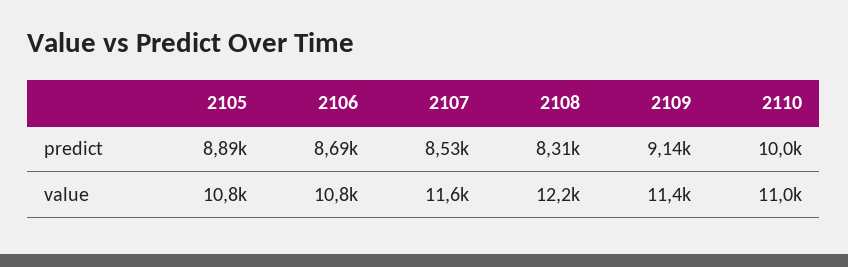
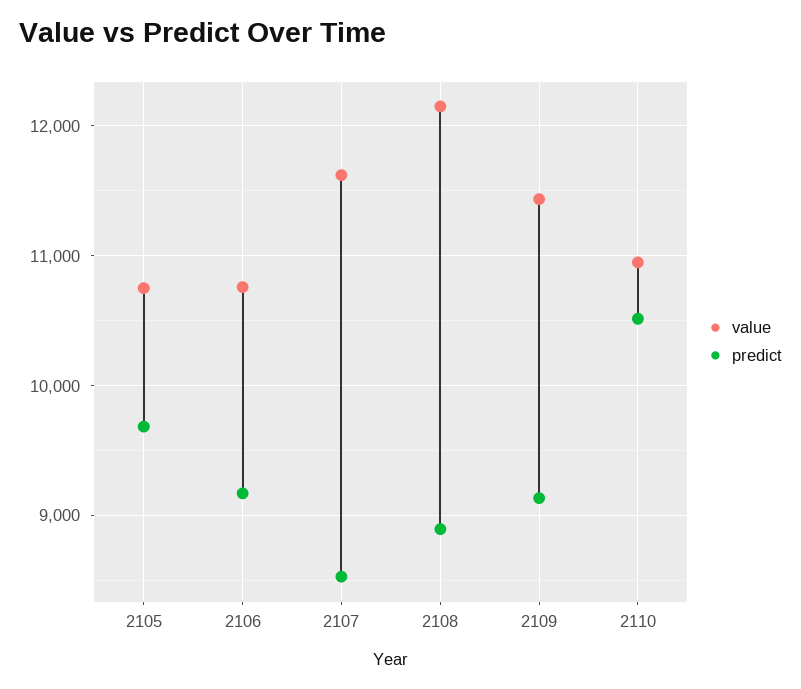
  {
    "predict": {
-     "2105": 8890,
+     "2105": 9700,
-     "2106": 8690,
+     "2106": 9200,
      "2107": 8530,
-     "2108": 8310,
+     "2108": 8900,
      "2109": 9140,
-     "2110": 10000
+     "2110": 10500
    },
    "value": {
      "2105": 10800,
      "2106": 10800,
      "2107": 11600,
      "2108": 12200,
      "2109": 11400,
      "2110": 11000
    }
  }

